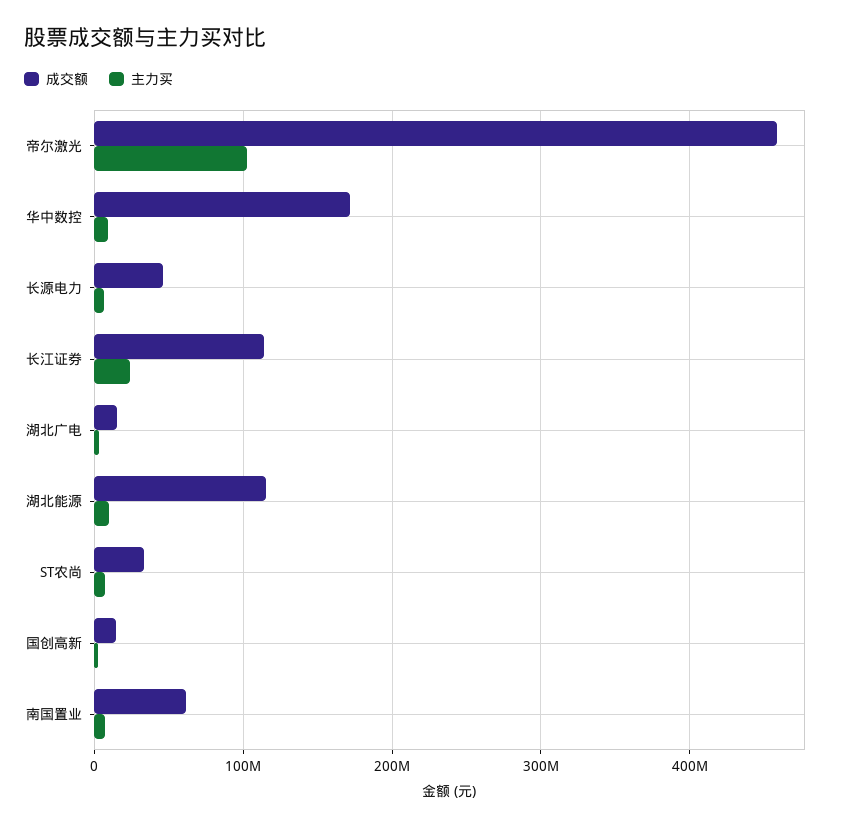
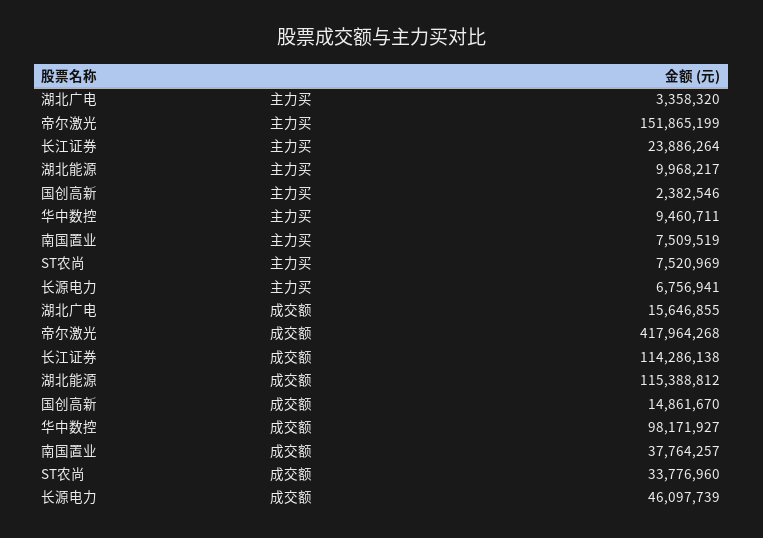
  {
    "成交额": {
-     "帝尔激光": 460000000,
+     "帝尔激光": 417964268,
-     "华中数控": 170000000,
+     "华中数控": 98171927,
      "长源电力": 46097739,
      "长江证券": 114286138,
      "湖北广电": 15646855,
      "湖北能源": 115388812,
      "ST农尚": 33776960,
      "国创高新": 14861670,
-     "南国置业": 60000000
+     "南国置业": 37764257
    },
    "主力买": {
-     "帝尔激光": 100000000,
+     "帝尔激光": 151865199,
      "华中数控": 9460711,
      "长源电力": 6756941,
      "长江证券": 23886264,
      "湖北广电": 3358320,
      "湖北能源": 9968217,
      "ST农尚": 7520969,
      "国创高新": 2382546,
      "南国置业": 7509519
    }
  }

